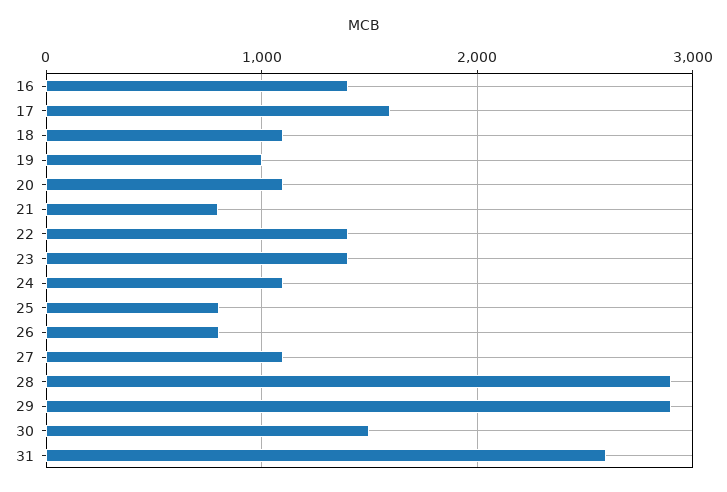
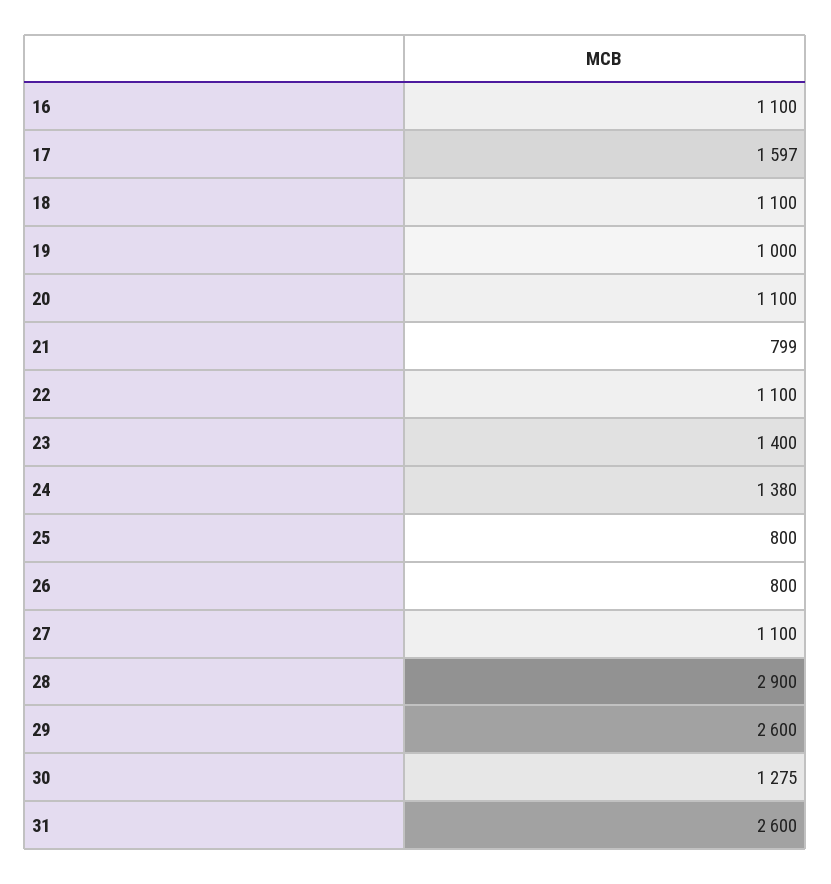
  {
-   "16": 1400,
+   "16": 1100,
    "17": 1597,
    "18": 1100,
    "19": 1000,
    "20": 1100,
    "21": 799,
-   "22": 1400,
+   "22": 1100,
    "23": 1400,
-   "24": 1100,
+   "24": 1380,
    "25": 800,
    "26": 800,
    "27": 1100,
    "28": 2900,
-   "29": 2900,
+   "29": 2600,
-   "30": 1500,
+   "30": 1275,
    "31": 2600
  }

